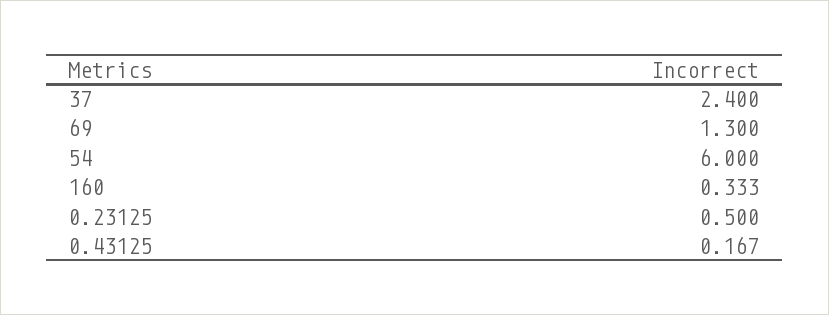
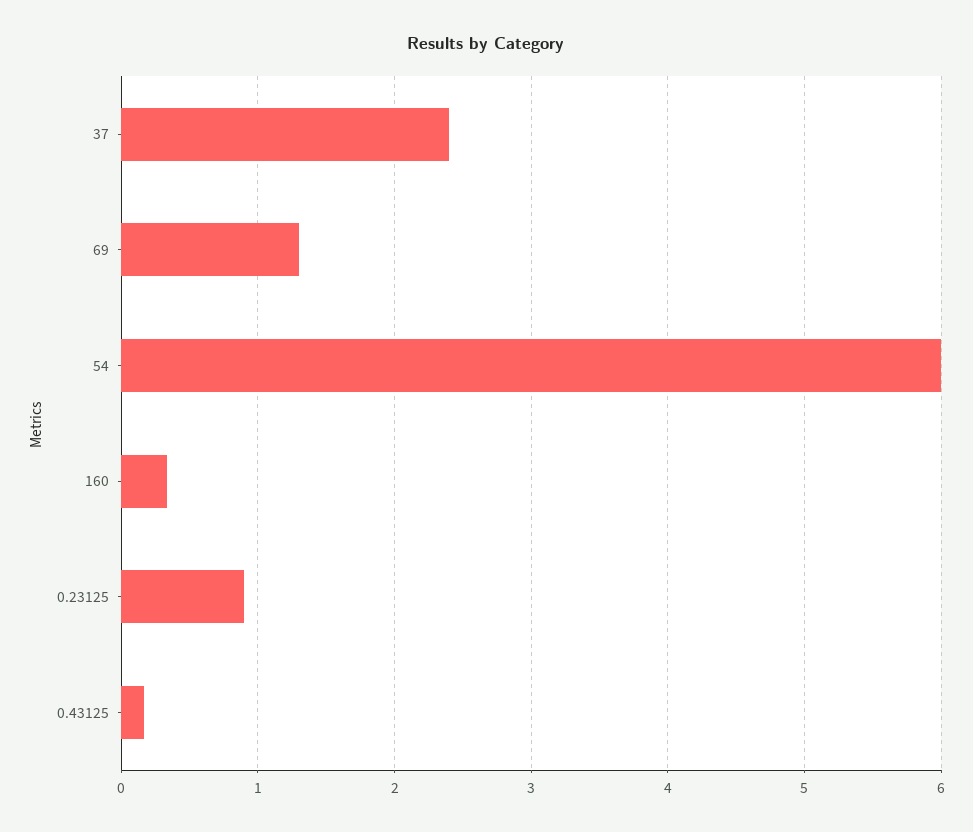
  {
    "37": 2.4,
    "69": 1.3,
    "54": 6,
    "160": 0.333,
-   "0.23125": 0.5,
+   "0.23125": 0.9,
    "0.43125": 0.167
  }

